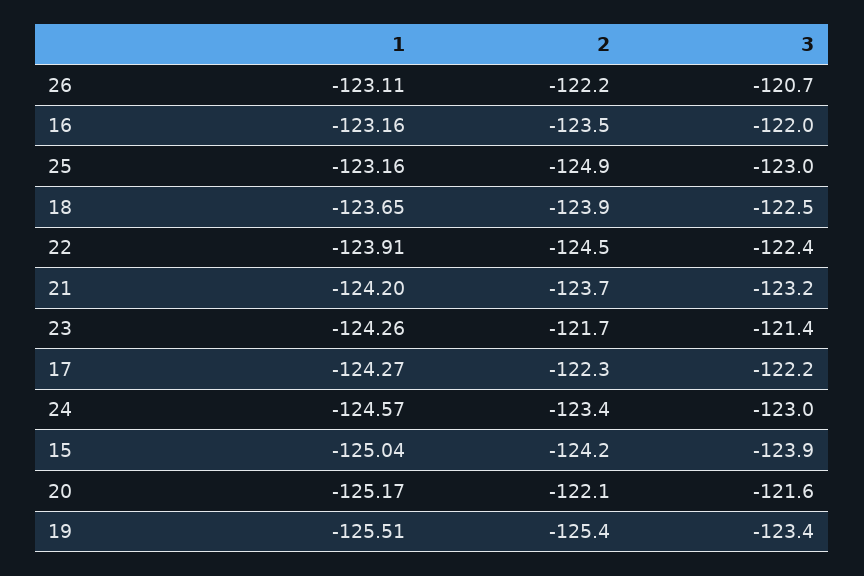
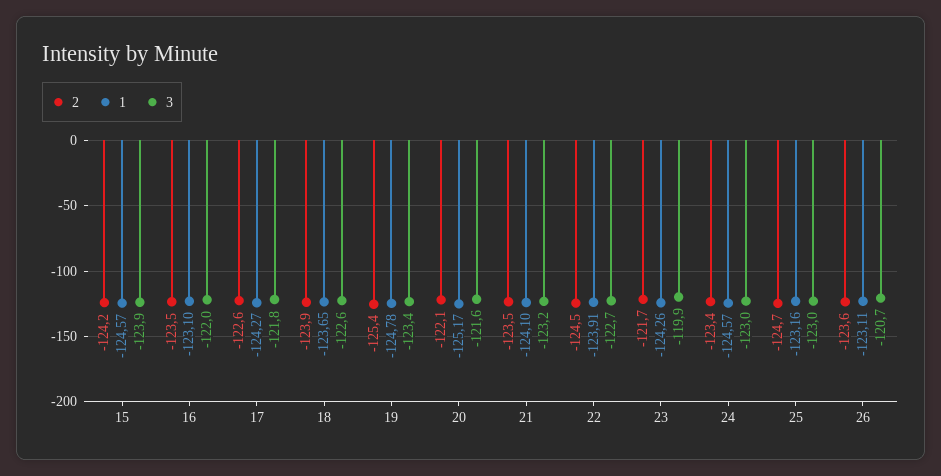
  {
    "1": {
      "26": -123.11,
-     "16": -123.16,
+     "16": -123.1,
      "25": -123.16,
      "18": -123.65,
      "22": -123.91,
-     "21": -124.2,
+     "21": -124.1,
      "23": -124.26,
      "17": -124.27,
      "24": -124.57,
-     "15": -125.04,
+     "15": -124.57,
      "20": -125.17,
-     "19": -125.51
+     "19": -124.78
    },
    "2": {
-     "26": -122.2,
+     "26": -123.6,
      "16": -123.5,
-     "25": -124.9,
+     "25": -124.7,
      "18": -123.9,
      "22": -124.5,
-     "21": -123.7,
+     "21": -123.5,
      "23": -121.7,
-     "17": -122.3,
+     "17": -122.6,
      "24": -123.4,
      "15": -124.2,
      "20": -122.1,
      "19": -125.4
    },
    "3": {
      "26": -120.7,
      "16": -122,
      "25": -123,
-     "18": -122.5,
+     "18": -122.6,
-     "22": -122.4,
+     "22": -122.7,
      "21": -123.2,
-     "23": -121.4,
+     "23": -119.9,
-     "17": -122.2,
+     "17": -121.8,
      "24": -123,
      "15": -123.9,
      "20": -121.6,
      "19": -123.4
    }
  }

